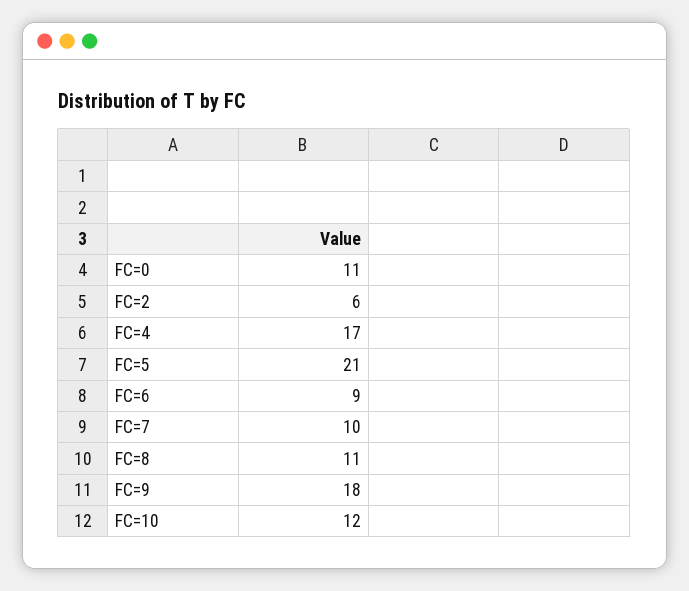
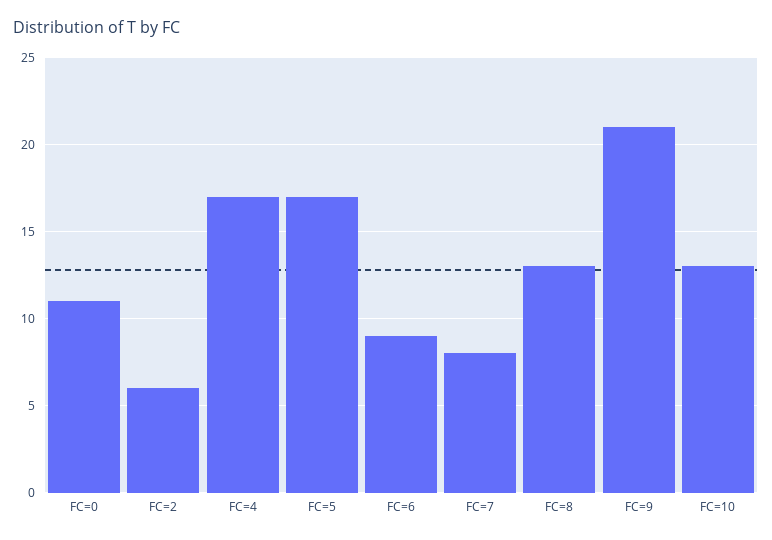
  {
    "FC=0": 11,
    "FC=2": 6,
    "FC=4": 17,
-   "FC=5": 21,
+   "FC=5": 17,
    "FC=6": 9,
-   "FC=7": 10,
+   "FC=7": 8,
-   "FC=8": 11,
+   "FC=8": 13,
-   "FC=9": 18,
+   "FC=9": 21,
-   "FC=10": 12
+   "FC=10": 13
  }

